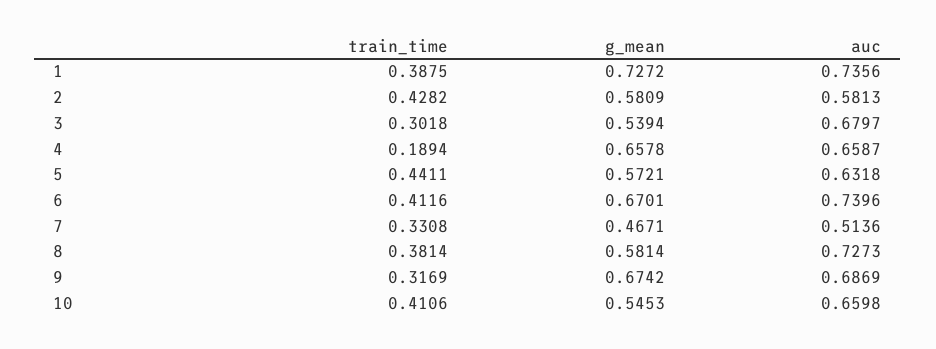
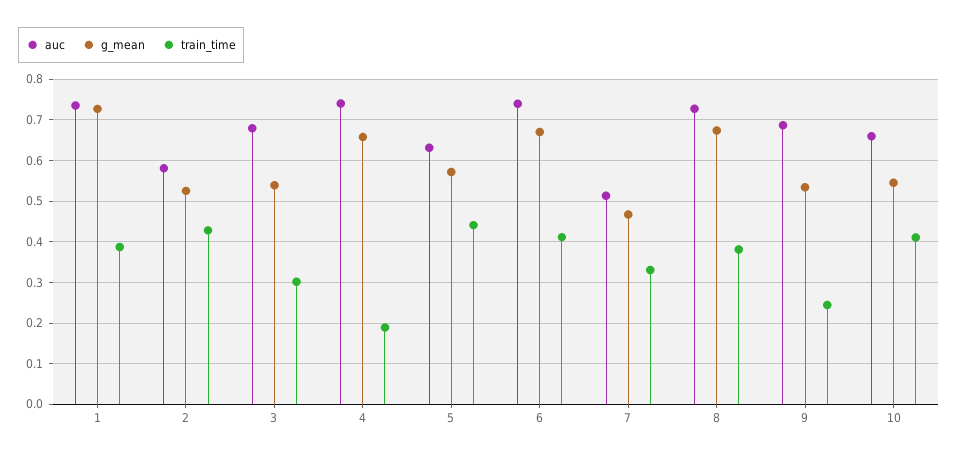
  {
    "train_time": {
      "1": 0.3875,
      "2": 0.4282,
      "3": 0.3018,
      "4": 0.1894,
      "5": 0.4411,
      "6": 0.4116,
      "7": 0.3308,
      "8": 0.3814,
-     "9": 0.3169,
+     "9": 0.24,
      "10": 0.4106
    },
    "g_mean": {
      "1": 0.7272,
-     "2": 0.5809,
+     "2": 0.52,
      "3": 0.5394,
      "4": 0.6578,
      "5": 0.5721,
      "6": 0.6701,
      "7": 0.4671,
-     "8": 0.5814,
+     "8": 0.68,
-     "9": 0.6742,
+     "9": 0.54,
      "10": 0.5453
    },
    "auc": {
      "1": 0.7356,
      "2": 0.5813,
      "3": 0.6797,
-     "4": 0.6587,
+     "4": 0.74,
      "5": 0.6318,
      "6": 0.7396,
      "7": 0.5136,
      "8": 0.7273,
      "9": 0.6869,
      "10": 0.6598
    }
  }

